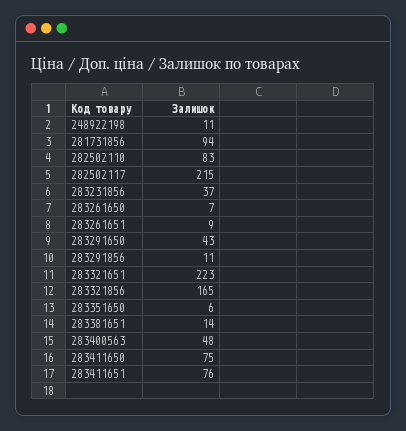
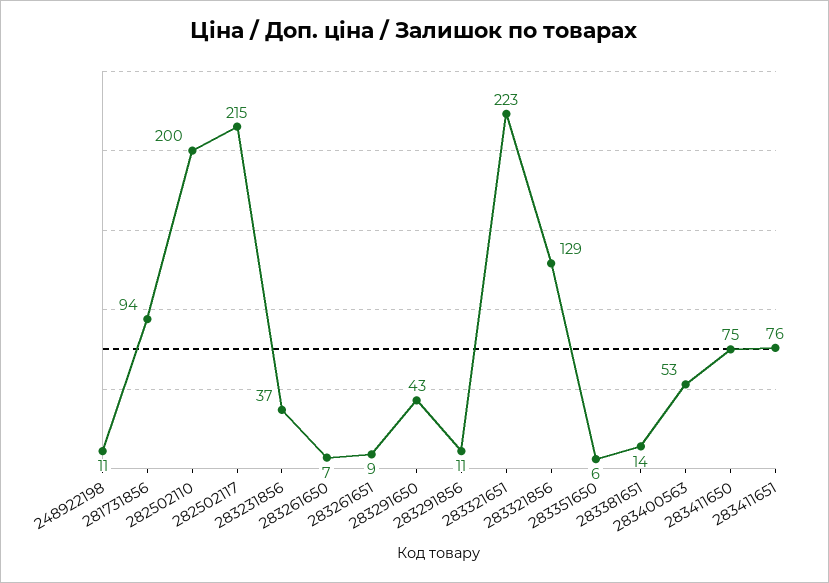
  {
    "248922198": 11,
    "281731856": 94,
-   "282502110": 83,
+   "282502110": 200,
    "282502117": 215,
    "283231856": 37,
    "283261650": 7,
    "283261651": 9,
    "283291650": 43,
    "283291856": 11,
    "283321651": 223,
-   "283321856": 165,
+   "283321856": 129,
    "283351650": 6,
    "283381651": 14,
-   "283400563": 48,
+   "283400563": 53,
    "283411650": 75,
    "283411651": 76
  }

